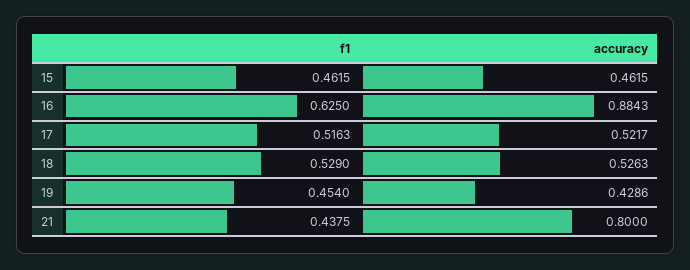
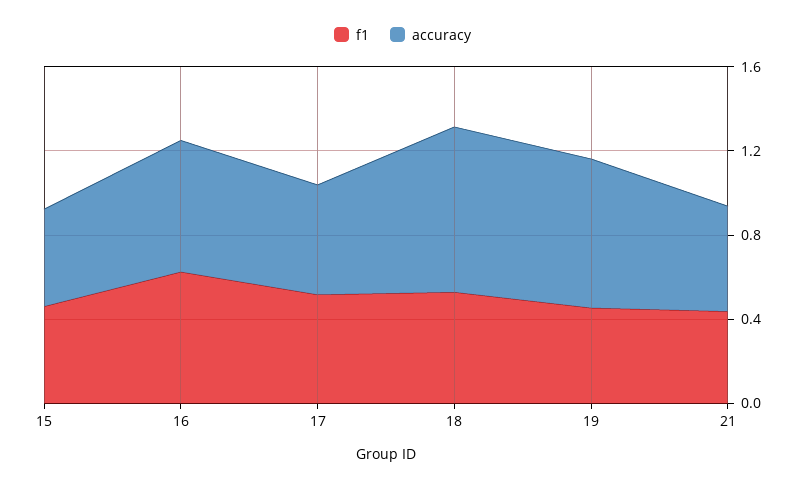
  {
    "f1": {
      "15": 0.4615,
      "16": 0.625,
      "17": 0.5163,
      "18": 0.529,
      "19": 0.454,
      "21": 0.4375
    },
    "accuracy": {
      "15": 0.4615,
-     "16": 0.8843,
+     "16": 0.6,
      "17": 0.5217,
-     "18": 0.5263,
+     "18": 0.8,
-     "19": 0.4286,
+     "19": 0.7,
-     "21": 0.8
+     "21": 0.5
    }
  }

